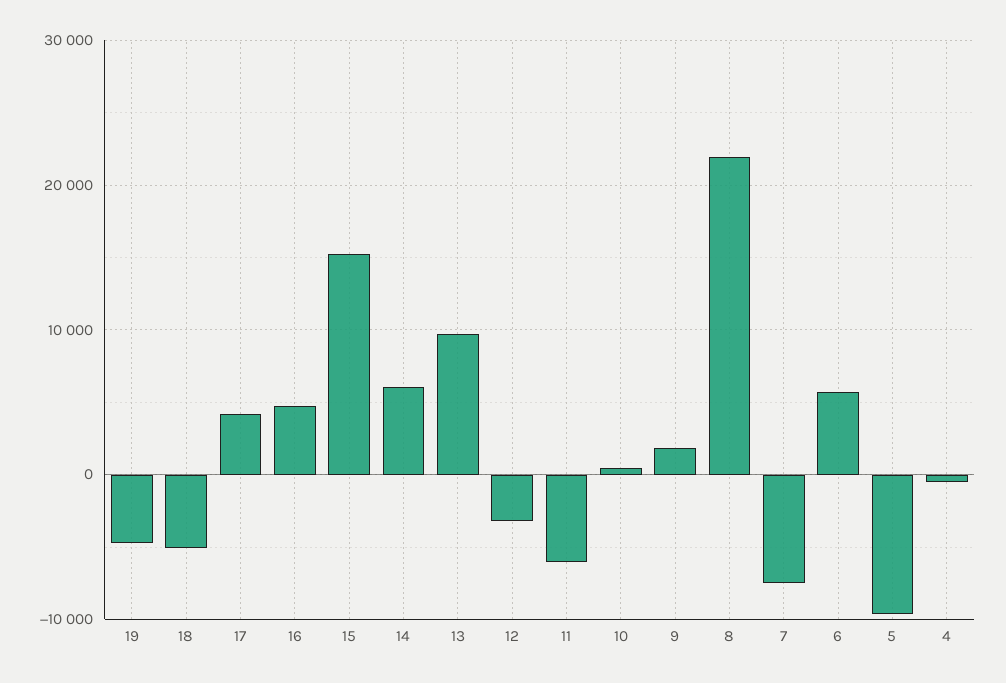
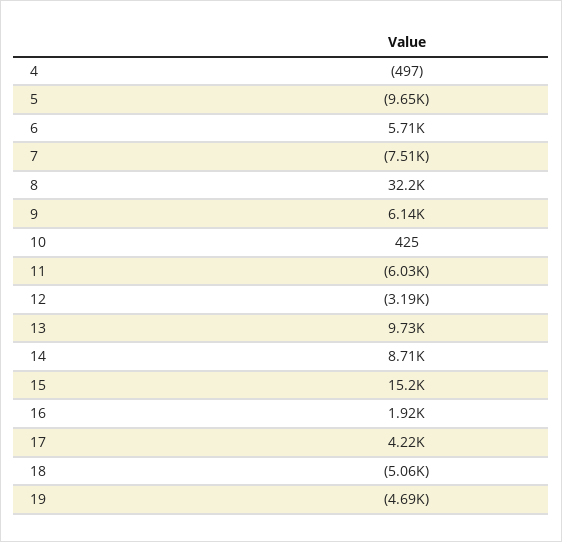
  {
    "19": -4690,
    "18": -5060,
    "17": 4220,
-   "16": 5000,
+   "16": 1920,
    "15": 15200,
-   "14": 6000,
+   "14": 8710,
    "13": 9730,
    "12": -3190,
    "11": -6030,
    "10": 425,
-   "9": 2000,
+   "9": 6140,
-   "8": 22000,
+   "8": 32200,
    "7": -7510,
    "6": 5710,
    "5": -9650,
    "4": -497
  }

